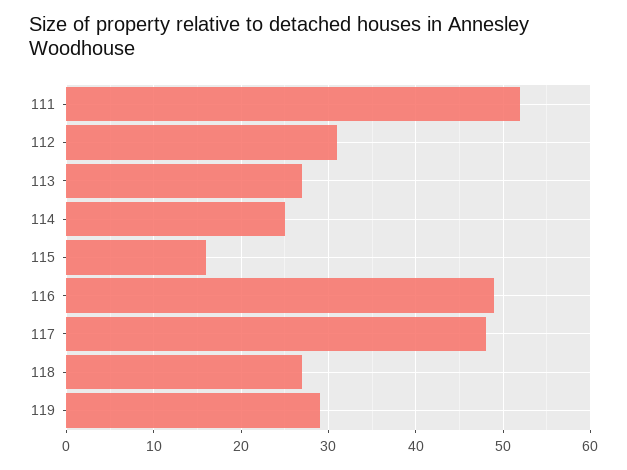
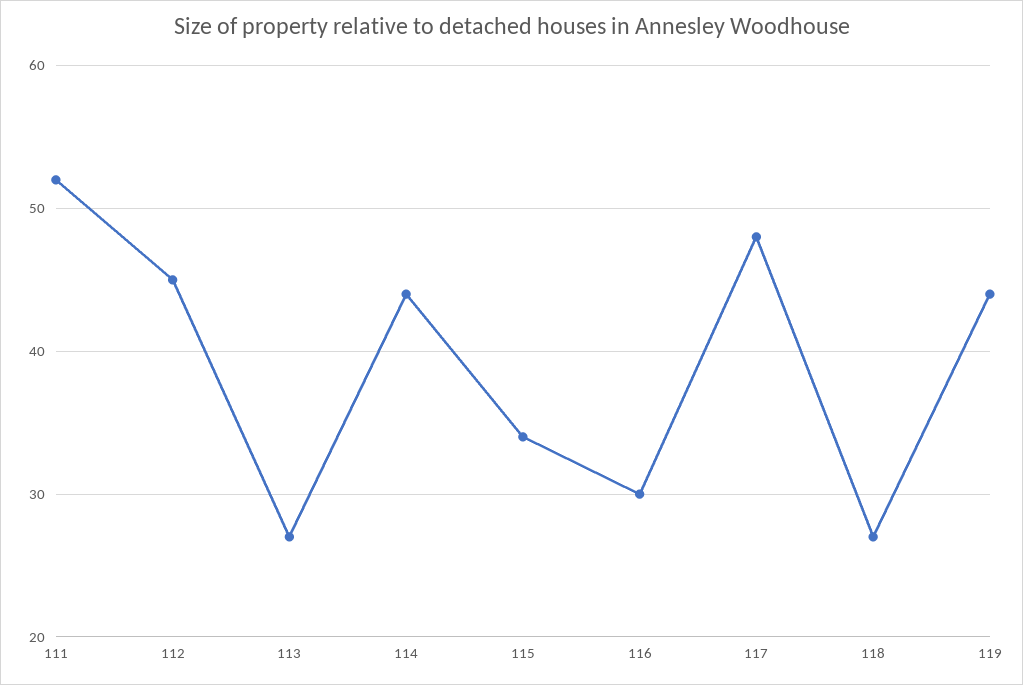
  {
    "111": 52,
-   "112": 31,
+   "112": 45,
    "113": 27,
-   "114": 25,
+   "114": 44,
-   "115": 16,
+   "115": 34,
-   "116": 49,
+   "116": 30,
    "117": 48,
    "118": 27,
-   "119": 29
+   "119": 44
  }

